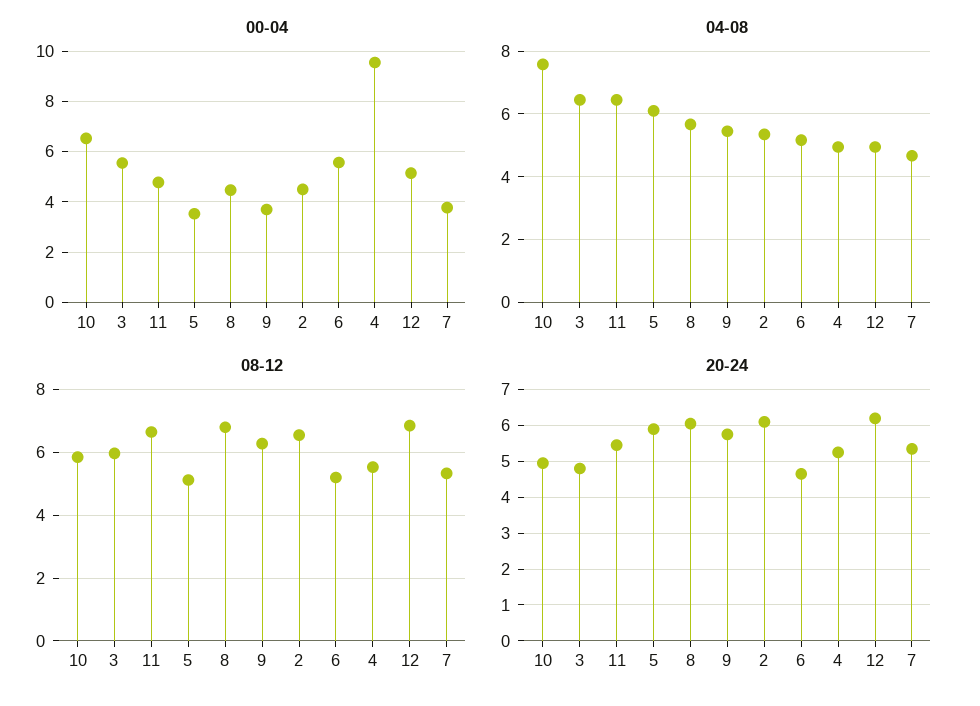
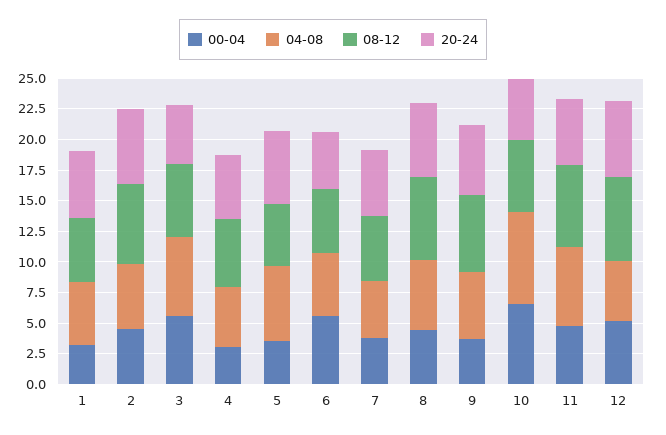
  {
    "00-04": {
      "10": 6.5,
      "3": 5.5,
      "11": 4.75,
      "5": 3.5,
      "8": 4.5,
      "9": 3.75,
      "2": 4.5,
      "6": 5.5,
-     "4": 9.5,
+     "4": 2.5,
      "12": 5.25,
-     "7": 3.75
+     "7": 3.75,
+     "1": 2.5
    },
    "04-08": {
      "10": 7.6,
      "3": 6.4,
      "11": 6.4,
      "5": 6.2,
      "8": 5.6,
      "9": 5.4,
      "2": 5.4,
      "6": 5.2,
      "4": 5,
      "12": 5,
-     "7": 4.6
+     "7": 4.6,
+     "1": 5
    },
    "08-12": {
      "10": 5.8,
      "3": 6,
      "11": 6.6,
      "5": 5.2,
      "8": 6.8,
      "9": 6.2,
      "2": 6.6,
      "6": 5.2,
      "4": 5.6,
      "12": 6.8,
-     "7": 5.4
+     "7": 5.4,
+     "1": 5
    },
    "20-24": {
      "10": 5,
      "3": 4.8,
      "11": 5.4,
      "5": 6,
      "8": 6,
      "9": 5.8,
      "2": 6.2,
      "6": 4.6,
      "4": 5.2,
      "12": 6.2,
-     "7": 5.4
+     "7": 5.4,
+     "1": 5
    }
  }

